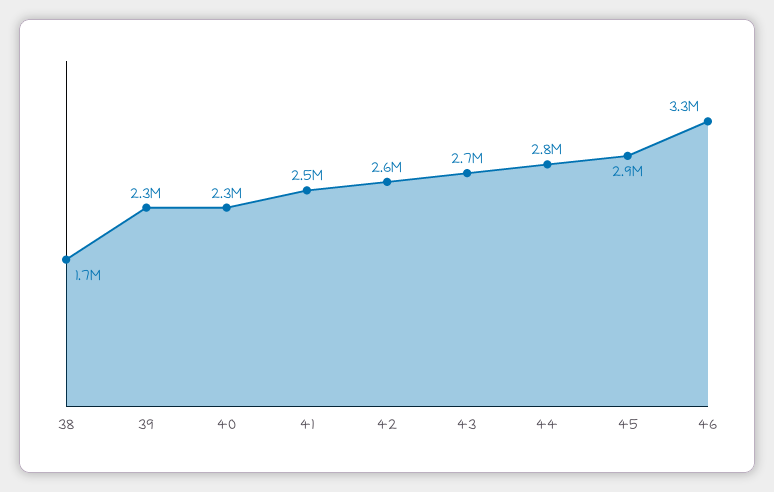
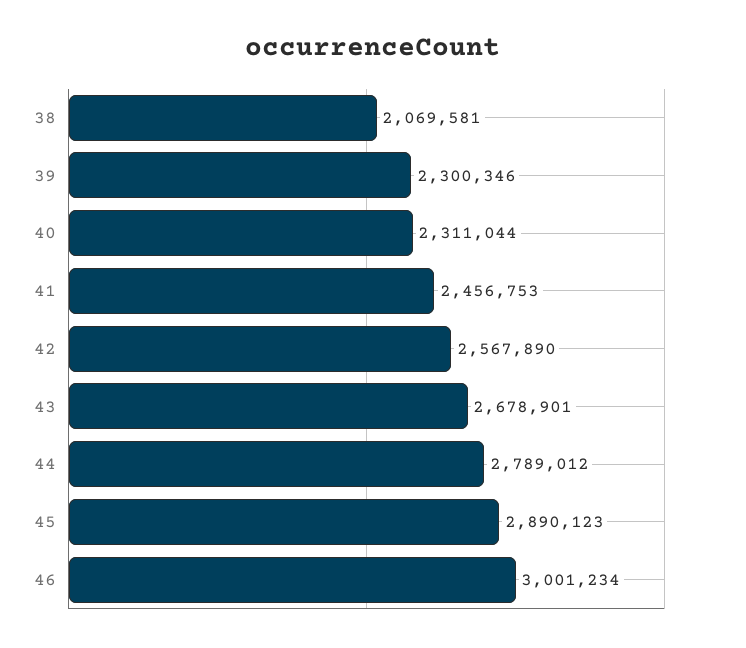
  {
-   "38": 1700000,
+   "38": 2069581,
    "39": 2300346,
    "40": 2311044,
    "41": 2456753,
    "42": 2567890,
    "43": 2678901,
    "44": 2789012,
    "45": 2890123,
-   "46": 3300000
+   "46": 3001234
  }

